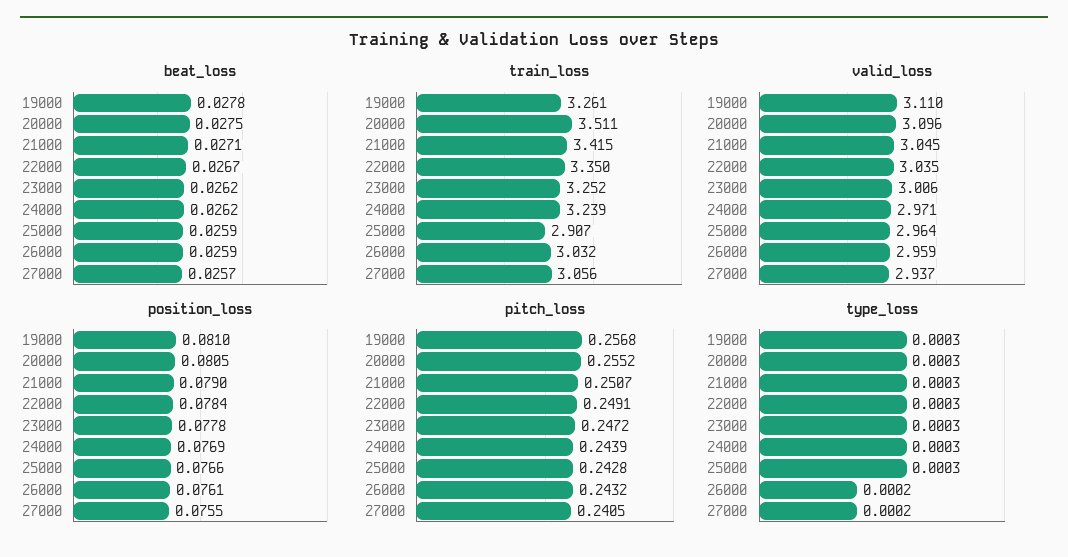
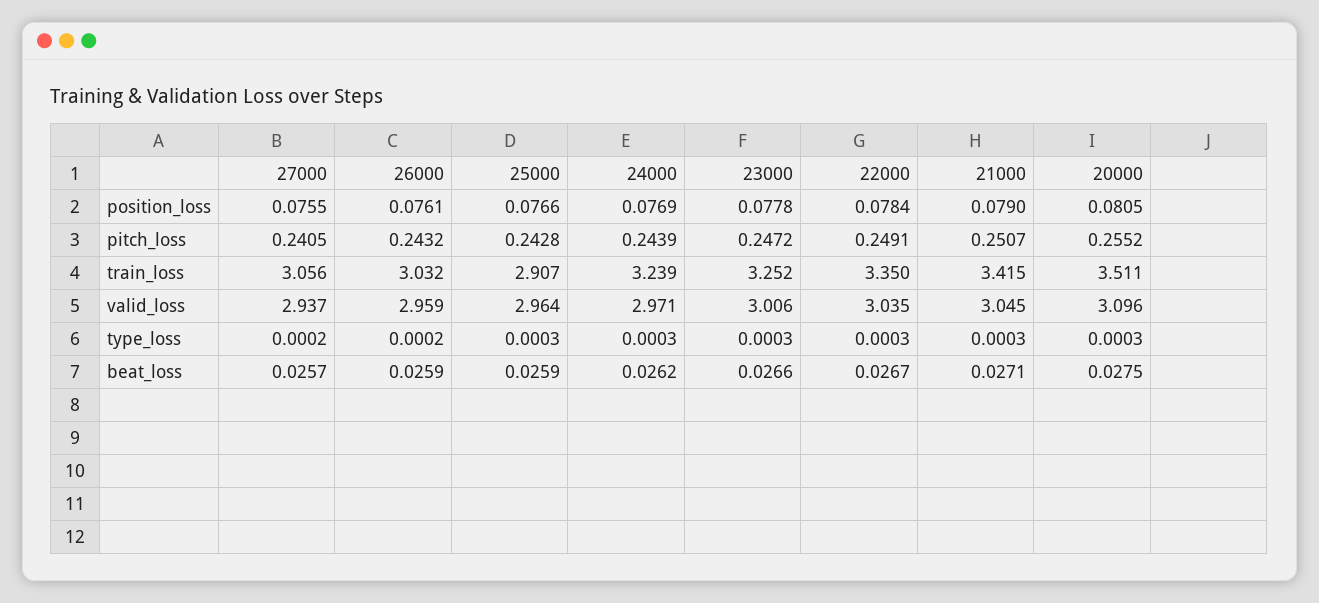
  {
    "beat_loss": {
-     "19000": 0.0278,
      "20000": 0.0275,
      "21000": 0.0271,
      "22000": 0.0267,
-     "23000": 0.0262,
+     "23000": 0.0266,
      "24000": 0.0262,
      "25000": 0.0259,
      "26000": 0.0259,
      "27000": 0.0257
    },
    "train_loss": {
-     "19000": 3.261,
      "20000": 3.511,
      "21000": 3.415,
      "22000": 3.35,
      "23000": 3.252,
      "24000": 3.239,
      "25000": 2.907,
      "26000": 3.032,
      "27000": 3.056
    },
    "valid_loss": {
-     "19000": 3.11,
      "20000": 3.096,
      "21000": 3.045,
      "22000": 3.035,
      "23000": 3.006,
      "24000": 2.971,
      "25000": 2.964,
      "26000": 2.959,
      "27000": 2.937
    },
    "position_loss": {
-     "19000": 0.081,
      "20000": 0.0805,
      "21000": 0.079,
      "22000": 0.0784,
      "23000": 0.0778,
      "24000": 0.0769,
      "25000": 0.0766,
      "26000": 0.0761,
      "27000": 0.0755
    },
    "pitch_loss": {
-     "19000": 0.2568,
      "20000": 0.2552,
      "21000": 0.2507,
      "22000": 0.2491,
      "23000": 0.2472,
      "24000": 0.2439,
      "25000": 0.2428,
      "26000": 0.2432,
      "27000": 0.2405
    },
    "type_loss": {
-     "19000": 0.0003,
      "20000": 0.0003,
      "21000": 0.0003,
      "22000": 0.0003,
      "23000": 0.0003,
      "24000": 0.0003,
      "25000": 0.0003,
      "26000": 0.0002,
      "27000": 0.0002
    }
  }

